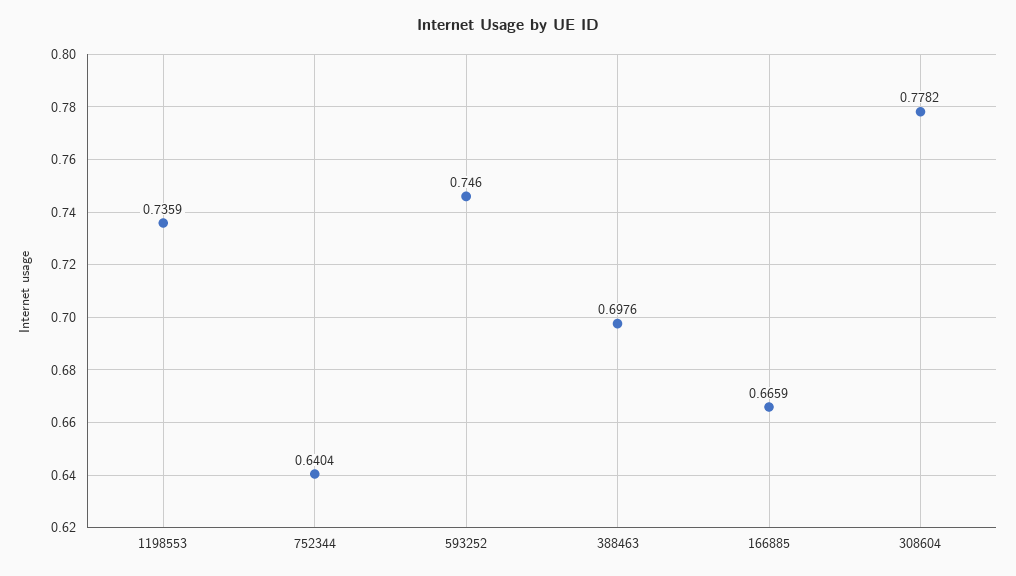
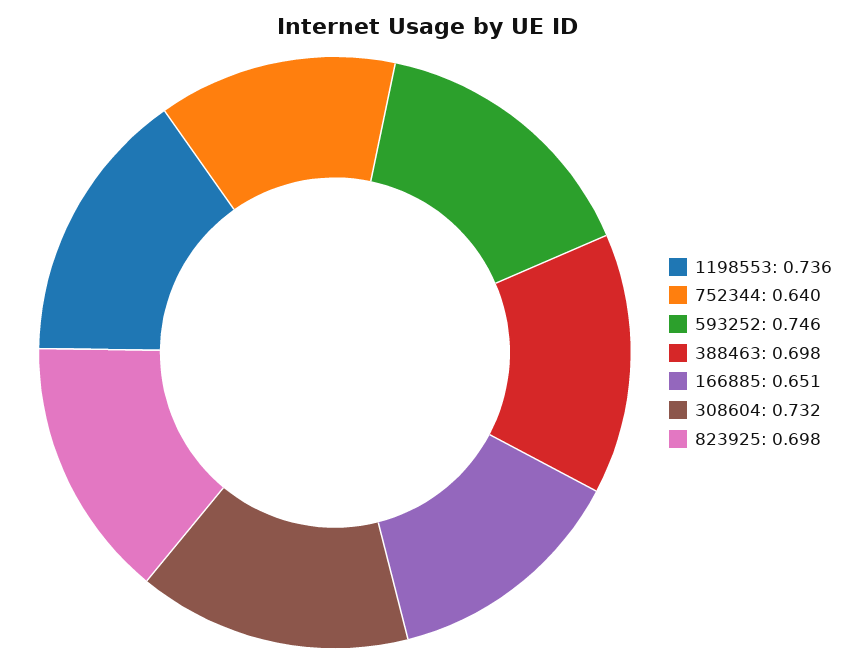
  {
    "1198553": 0.7359,
    "752344": 0.6404,
    "593252": 0.746,
    "388463": 0.6976,
-   "166885": 0.6659,
+   "166885": 0.651,
-   "308604": 0.7782
+   "308604": 0.732,
+   "823925": 0.698
  }

